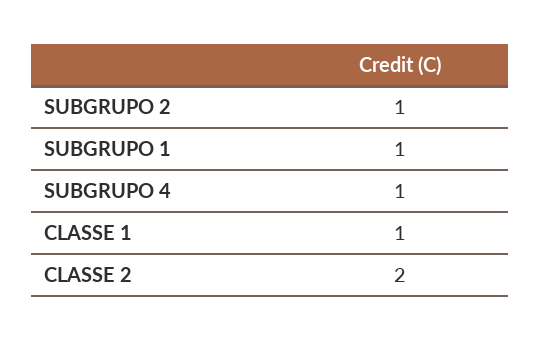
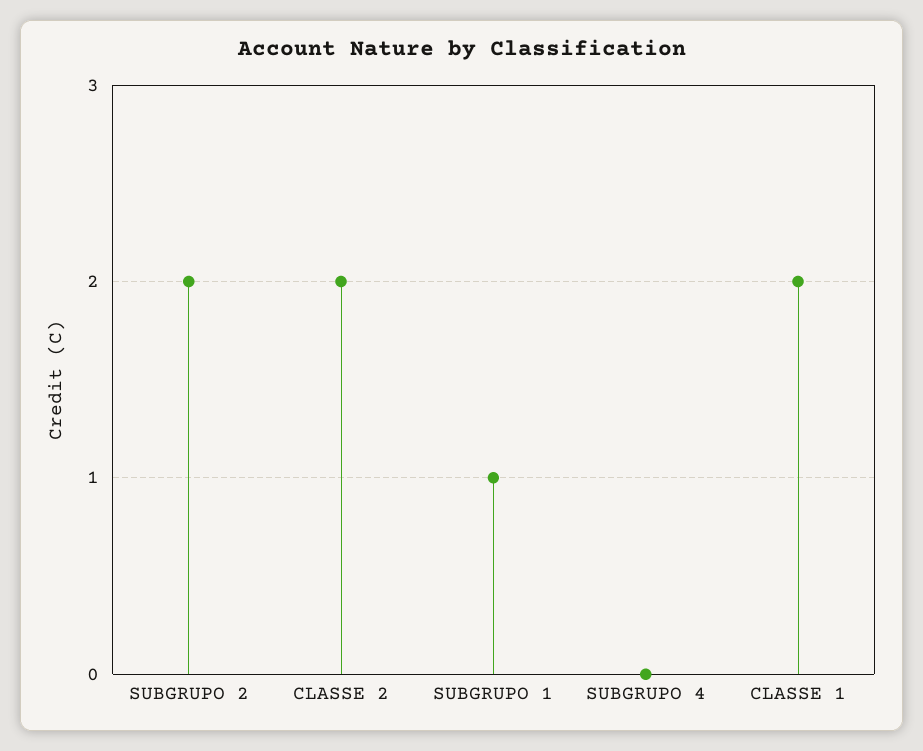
  {
-   "SUBGRUPO 2": 1,
+   "SUBGRUPO 2": 2,
    "SUBGRUPO 1": 1,
-   "SUBGRUPO 4": 1,
+   "SUBGRUPO 4": 0,
-   "CLASSE 1": 1,
+   "CLASSE 1": 2,
    "CLASSE 2": 2
  }

